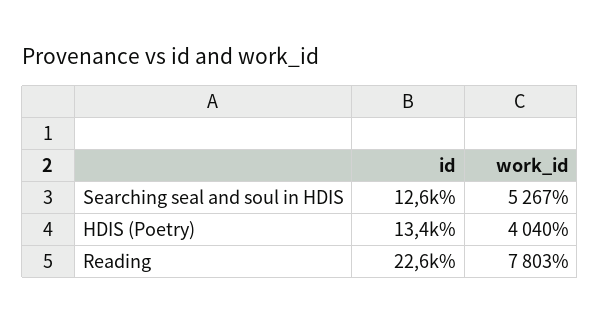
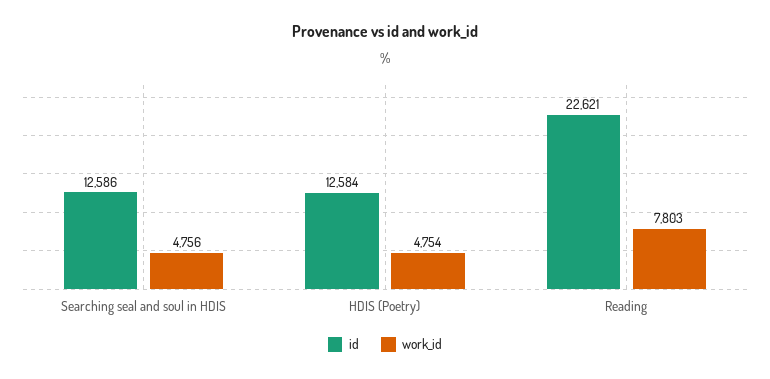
  {
    "id": {
      "Searching seal and soul in HDIS": 12586,
-     "HDIS (Poetry)": 13400,
+     "HDIS (Poetry)": 12584,
      "Reading": 22621
    },
    "work_id": {
-     "Searching seal and soul in HDIS": 5267,
+     "Searching seal and soul in HDIS": 4756,
-     "HDIS (Poetry)": 4040,
+     "HDIS (Poetry)": 4754,
      "Reading": 7803
    }
  }

